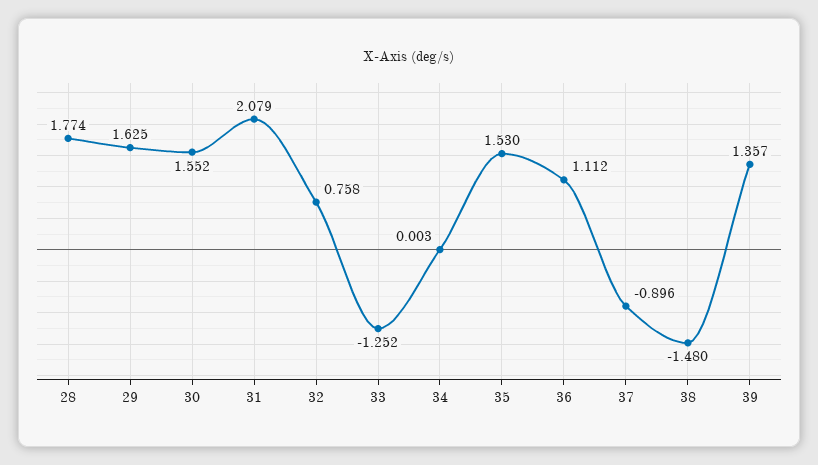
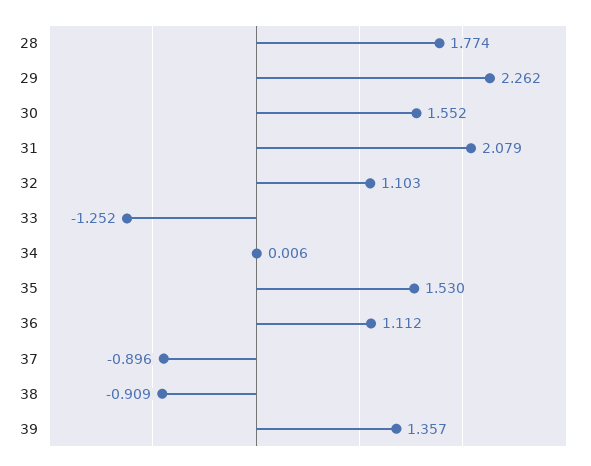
  {
    "28": 1.774,
-   "29": 1.625,
+   "29": 2.262,
    "30": 1.552,
    "31": 2.079,
-   "32": 0.758,
+   "32": 1.103,
    "33": -1.252,
-   "34": 0.003,
+   "34": 0.006,
    "35": 1.53,
    "36": 1.112,
    "37": -0.896,
-   "38": -1.48,
+   "38": -0.909,
    "39": 1.357
  }

